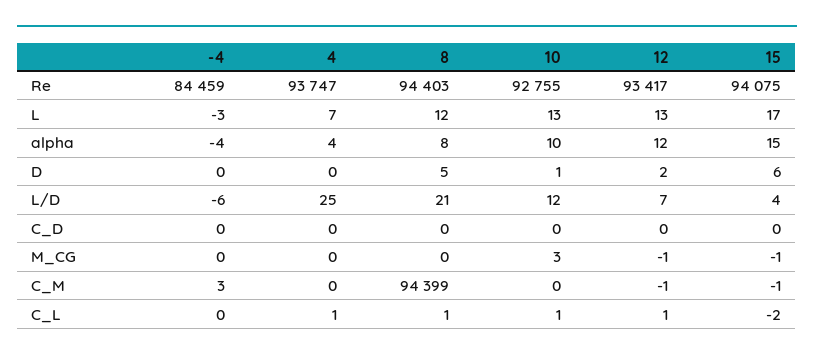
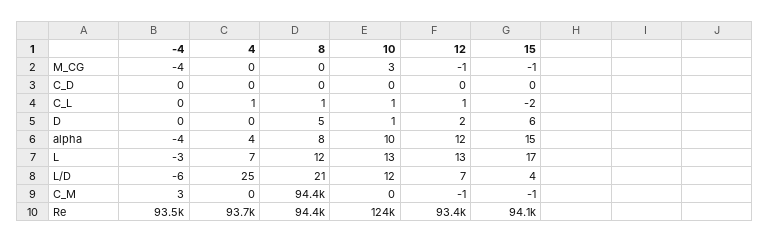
  {
    "-4": {
-     "Re": 84459,
+     "Re": 93500,
      "L": -3,
      "alpha": -4,
      "D": 0,
      "L/D": -6,
      "C_D": 0,
-     "M_CG": 0,
+     "M_CG": -4,
      "C_M": 3,
      "C_L": 0
    },
    "4": {
      "Re": 93747,
      "L": 7,
      "alpha": 4,
      "D": 0,
      "L/D": 25,
      "C_D": 0,
      "M_CG": 0,
      "C_M": 0,
      "C_L": 1
    },
    "8": {
      "Re": 94403,
      "L": 12,
      "alpha": 8,
      "D": 5,
      "L/D": 21,
      "C_D": 0,
      "M_CG": 0,
      "C_M": 94399,
      "C_L": 1
    },
    "10": {
-     "Re": 92755,
+     "Re": 124000,
      "L": 13,
      "alpha": 10,
      "D": 1,
      "L/D": 12,
      "C_D": 0,
      "M_CG": 3,
      "C_M": 0,
      "C_L": 1
    },
    "12": {
      "Re": 93417,
      "L": 13,
      "alpha": 12,
      "D": 2,
      "L/D": 7,
      "C_D": 0,
      "M_CG": -1,
      "C_M": -1,
      "C_L": 1
    },
    "15": {
      "Re": 94075,
      "L": 17,
      "alpha": 15,
      "D": 6,
      "L/D": 4,
      "C_D": 0,
      "M_CG": -1,
      "C_M": -1,
      "C_L": -2
    }
  }

